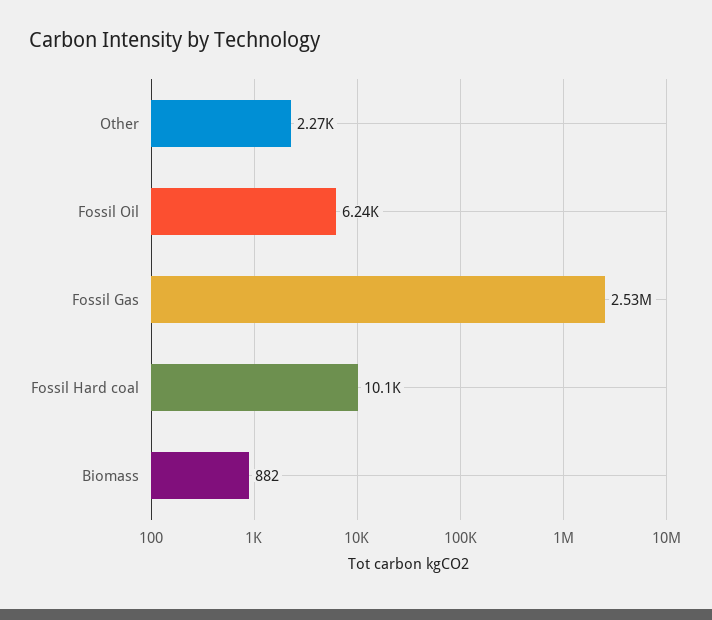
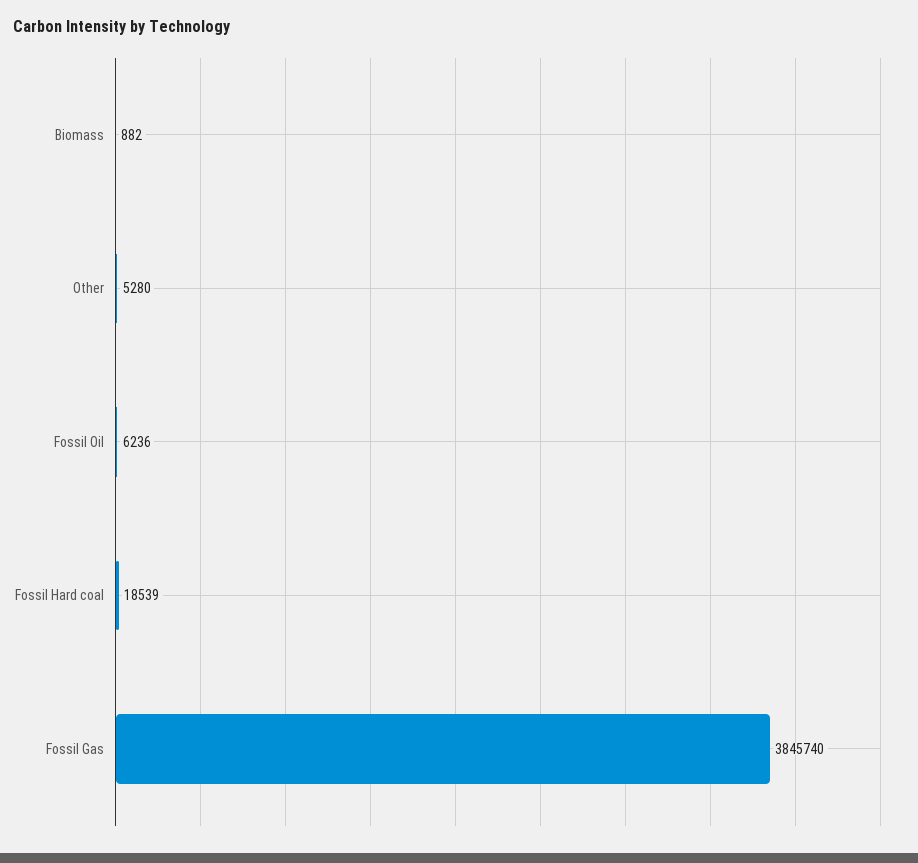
  {
-   "Other": 2270,
+   "Other": 5280,
    "Fossil Oil": 6236,
-   "Fossil Gas": 2530000,
+   "Fossil Gas": 3845740,
-   "Fossil Hard coal": 10100,
+   "Fossil Hard coal": 18539,
    "Biomass": 882
  }

